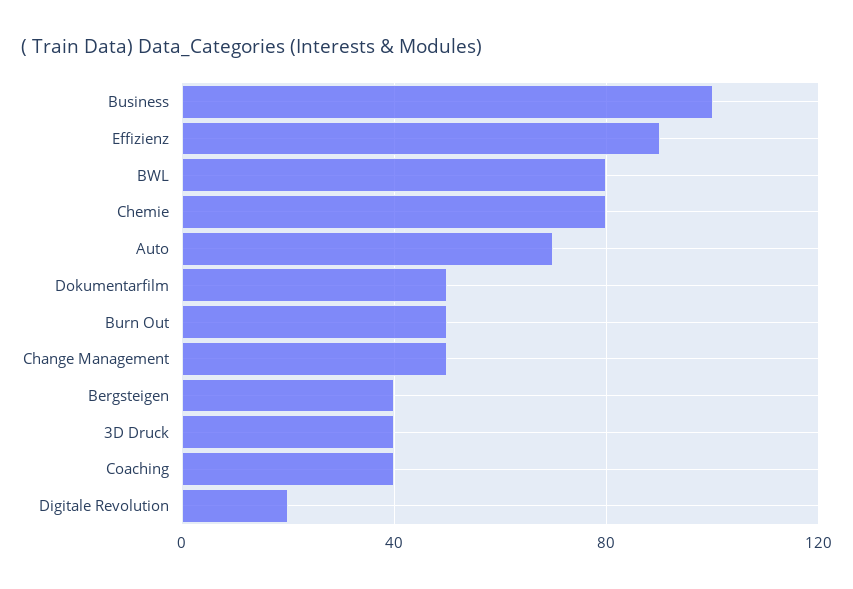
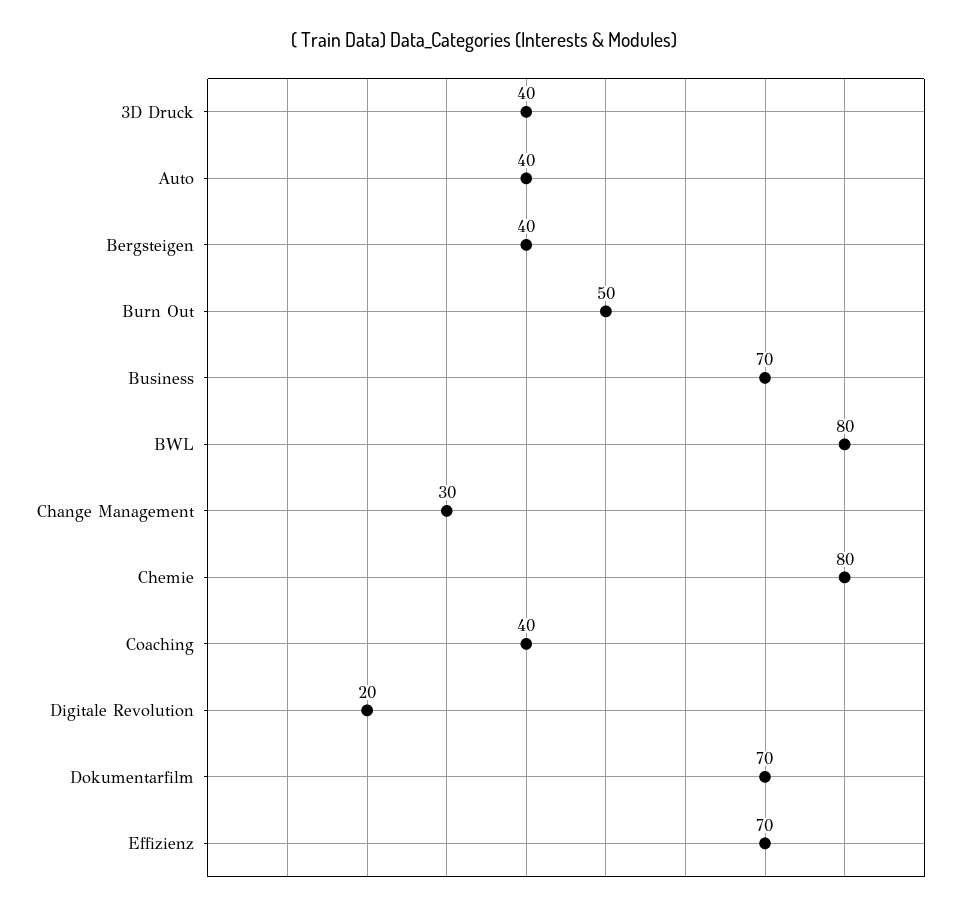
  {
-   "Business": 100,
+   "Business": 70,
-   "Effizienz": 90,
+   "Effizienz": 70,
    "BWL": 80,
    "Chemie": 80,
-   "Auto": 70,
+   "Auto": 40,
-   "Dokumentarfilm": 50,
+   "Dokumentarfilm": 70,
    "Burn Out": 50,
-   "Change Management": 50,
+   "Change Management": 30,
    "Bergsteigen": 40,
    "3D Druck": 40,
    "Coaching": 40,
    "Digitale Revolution": 20
  }

